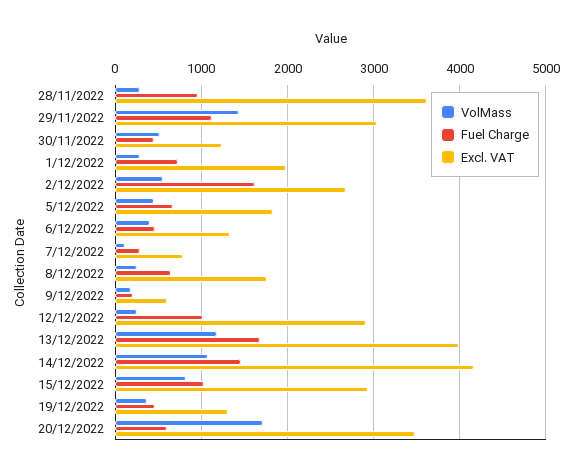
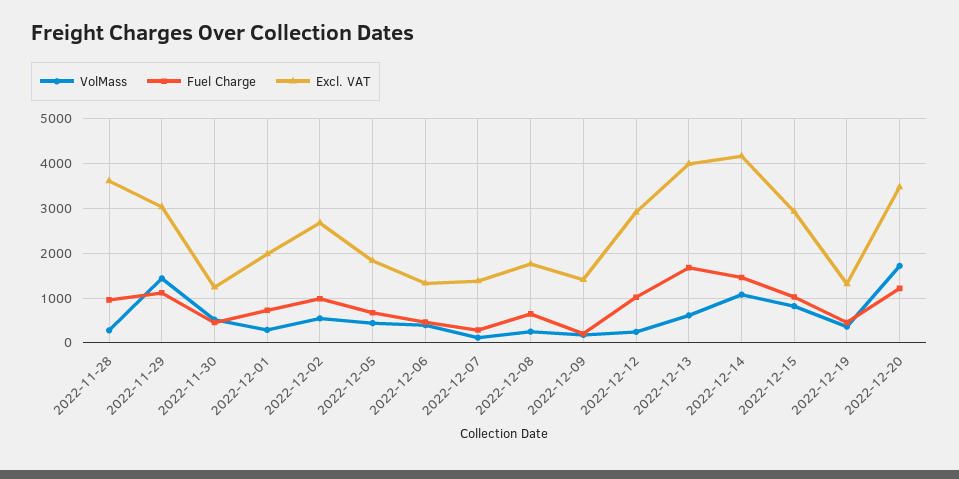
  {
    "VolMass": {
      "28/11/2022": 300,
      "29/11/2022": 1400,
      "30/11/2022": 500,
      "1/12/2022": 300,
      "2/12/2022": 600,
      "5/12/2022": 400,
      "6/12/2022": 400,
      "7/12/2022": 100,
      "8/12/2022": 300,
      "9/12/2022": 200,
      "12/12/2022": 200,
-     "13/12/2022": 1200,
+     "13/12/2022": 600,
      "14/12/2022": 1100,
      "15/12/2022": 800,
      "19/12/2022": 400,
      "20/12/2022": 1700
    },
    "Fuel Charge": {
      "28/11/2022": 1000,
      "29/11/2022": 1100,
      "30/11/2022": 500,
      "1/12/2022": 700,
-     "2/12/2022": 1600,
+     "2/12/2022": 1000,
      "5/12/2022": 700,
      "6/12/2022": 500,
      "7/12/2022": 300,
      "8/12/2022": 600,
      "9/12/2022": 200,
      "12/12/2022": 1000,
      "13/12/2022": 1700,
      "14/12/2022": 1500,
      "15/12/2022": 1000,
      "19/12/2022": 500,
-     "20/12/2022": 600
+     "20/12/2022": 1200
    },
    "Excl. VAT": {
      "28/11/2022": 3600,
      "29/11/2022": 3000,
      "30/11/2022": 1200,
      "1/12/2022": 2000,
      "2/12/2022": 2700,
      "5/12/2022": 1800,
      "6/12/2022": 1300,
-     "7/12/2022": 800,
+     "7/12/2022": 1400,
      "8/12/2022": 1800,
-     "9/12/2022": 600,
+     "9/12/2022": 1400,
      "12/12/2022": 2900,
      "13/12/2022": 4000,
      "14/12/2022": 4200,
      "15/12/2022": 2900,
      "19/12/2022": 1300,
      "20/12/2022": 3500
    }
  }

